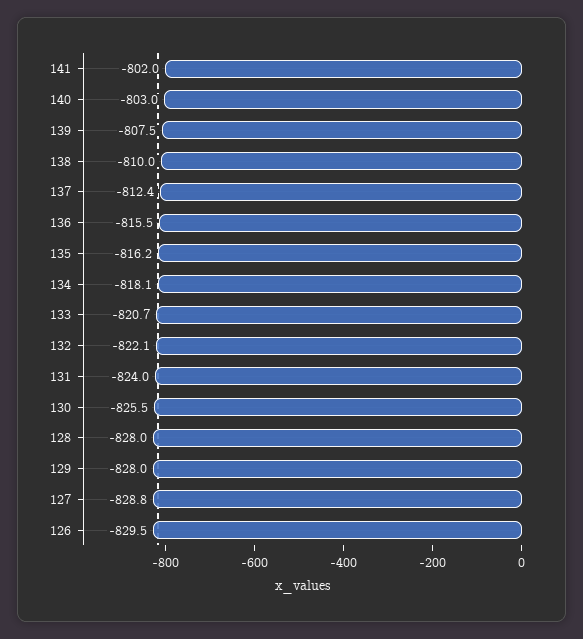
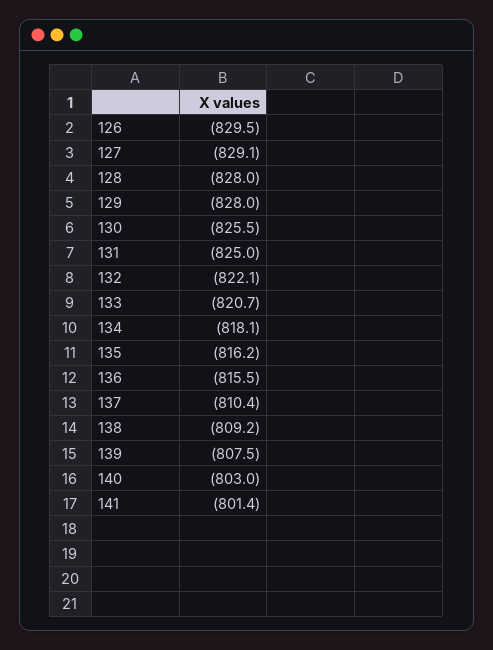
  {
-   "141": -802,
+   "141": -801.4,
    "140": -803,
    "139": -807.5,
-   "138": -810,
+   "138": -809.2,
-   "137": -812.4,
+   "137": -810.4,
    "136": -815.5,
    "135": -816.2,
    "134": -818.1,
    "133": -820.7,
    "132": -822.1,
-   "131": -824,
+   "131": -825,
    "130": -825.5,
    "128": -828,
    "129": -828,
-   "127": -828.8,
+   "127": -829.1,
    "126": -829.5
  }

